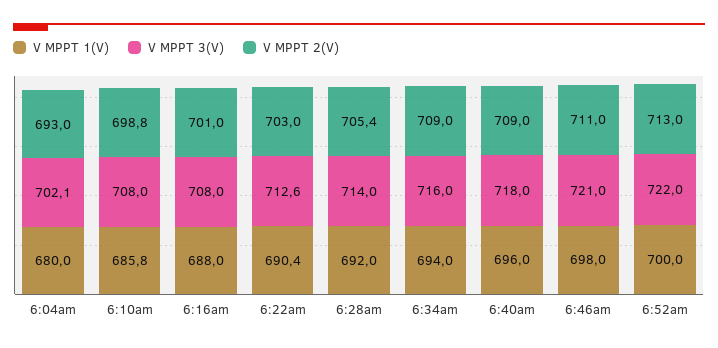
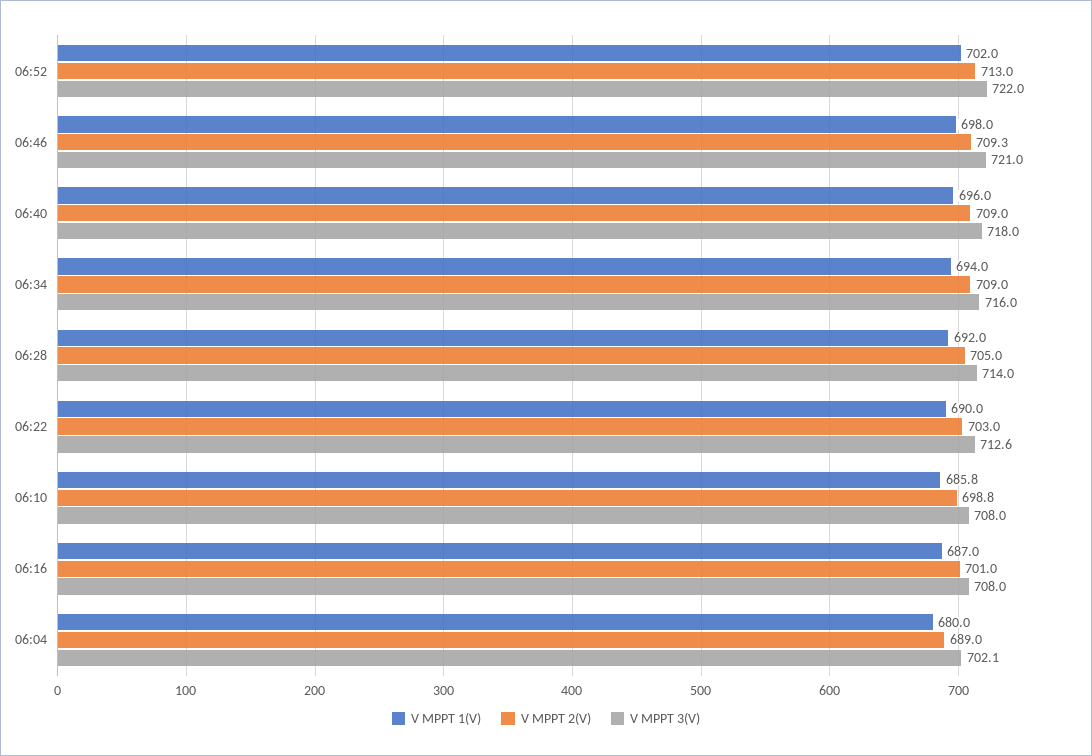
  {
    "V MPPT 1(V)": {
      "6:04am": 680,
      "6:10am": 685.8,
-     "6:16am": 688,
+     "6:16am": 687,
-     "6:22am": 690.4,
+     "6:22am": 690,
      "6:28am": 692,
      "6:34am": 694,
      "6:40am": 696,
      "6:46am": 698,
-     "6:52am": 700
+     "6:52am": 702
    },
    "V MPPT 3(V)": {
      "6:04am": 702.1,
      "6:10am": 708,
      "6:16am": 708,
      "6:22am": 712.6,
      "6:28am": 714,
      "6:34am": 716,
      "6:40am": 718,
      "6:46am": 721,
      "6:52am": 722
    },
    "V MPPT 2(V)": {
-     "6:04am": 693,
+     "6:04am": 689,
      "6:10am": 698.8,
      "6:16am": 701,
      "6:22am": 703,
-     "6:28am": 705.4,
+     "6:28am": 705,
      "6:34am": 709,
      "6:40am": 709,
-     "6:46am": 711,
+     "6:46am": 709.3,
      "6:52am": 713
    }
  }

